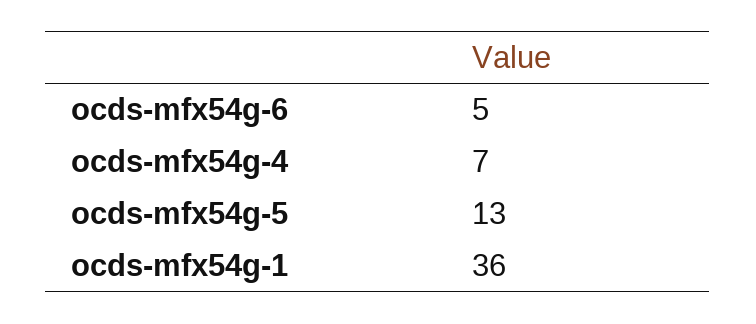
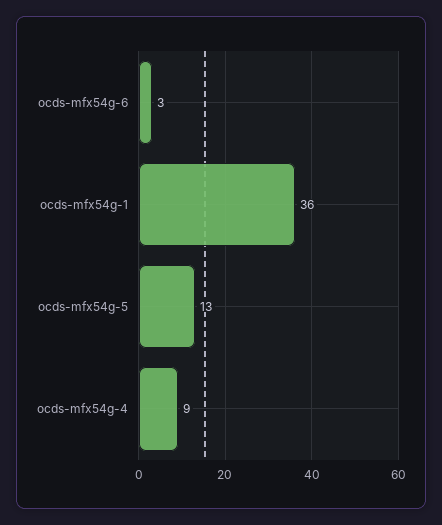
  {
-   "ocds-mfx54g-6": 5,
+   "ocds-mfx54g-6": 3,
-   "ocds-mfx54g-4": 7,
+   "ocds-mfx54g-4": 9,
    "ocds-mfx54g-5": 13,
    "ocds-mfx54g-1": 36
  }

